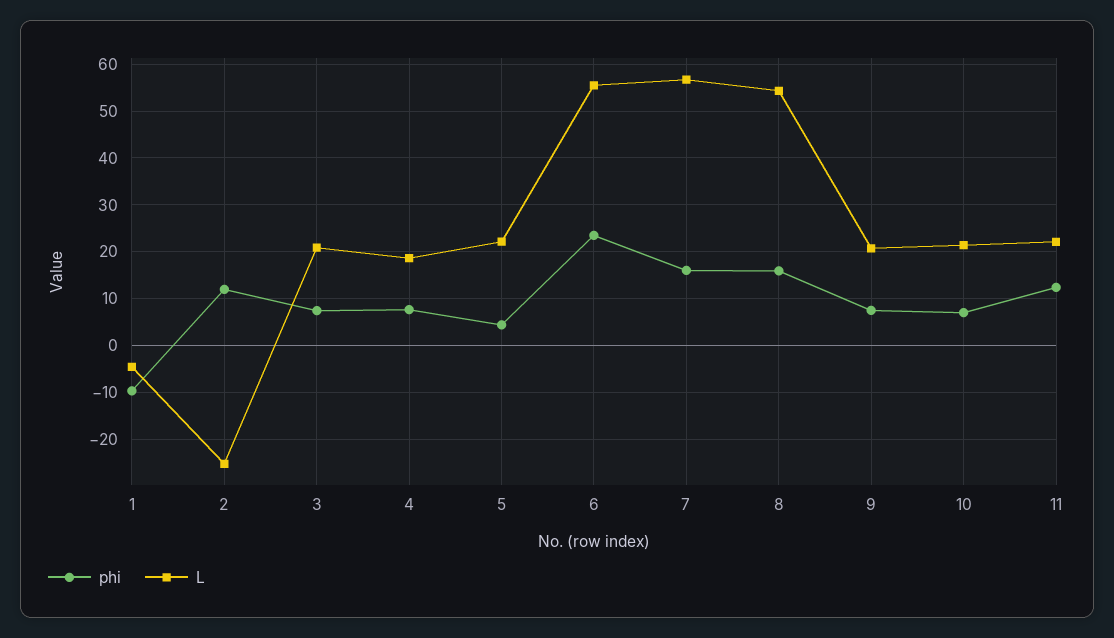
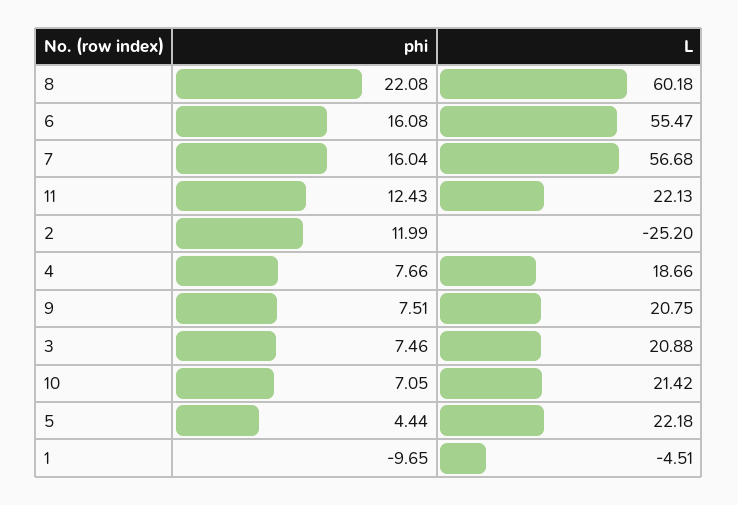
  {
    "phi": {
      "1": -9.65,
      "2": 11.99,
      "3": 7.46,
      "4": 7.66,
      "5": 4.44,
-     "6": 24,
+     "6": 16.08,
      "7": 16.04,
-     "8": 16,
+     "8": 22.08,
      "9": 7.51,
      "10": 7.05,
      "11": 12.43
    },
    "L": {
      "1": -4.51,
      "2": -25.2,
      "3": 20.88,
      "4": 18.66,
      "5": 22.18,
      "6": 55.47,
      "7": 56.68,
-     "8": 54,
+     "8": 60.18,
      "9": 20.75,
      "10": 21.42,
      "11": 22.13
    }
  }

